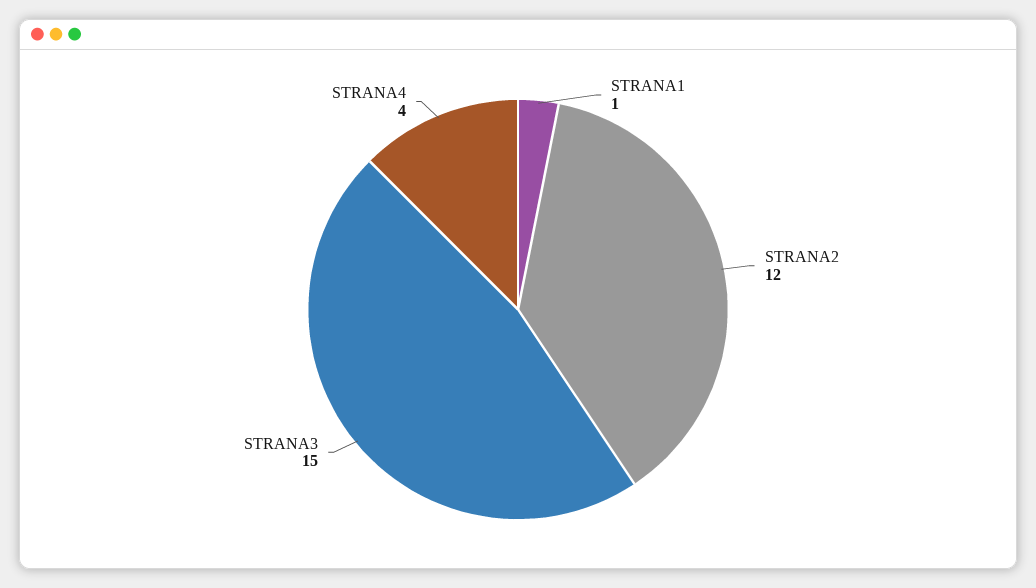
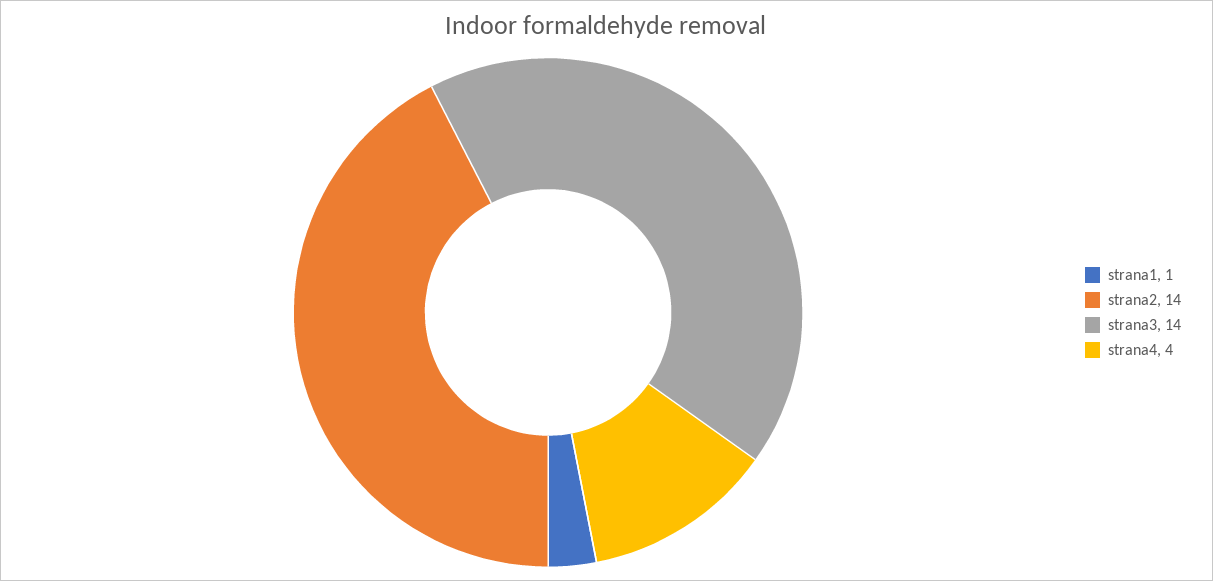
  {
    "STRANA1": 1,
-   "STRANA2": 12,
+   "STRANA2": 14,
-   "STRANA3": 15,
+   "STRANA3": 14,
    "STRANA4": 4
  }

